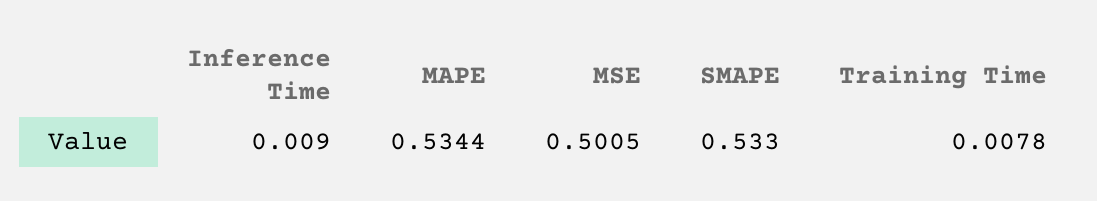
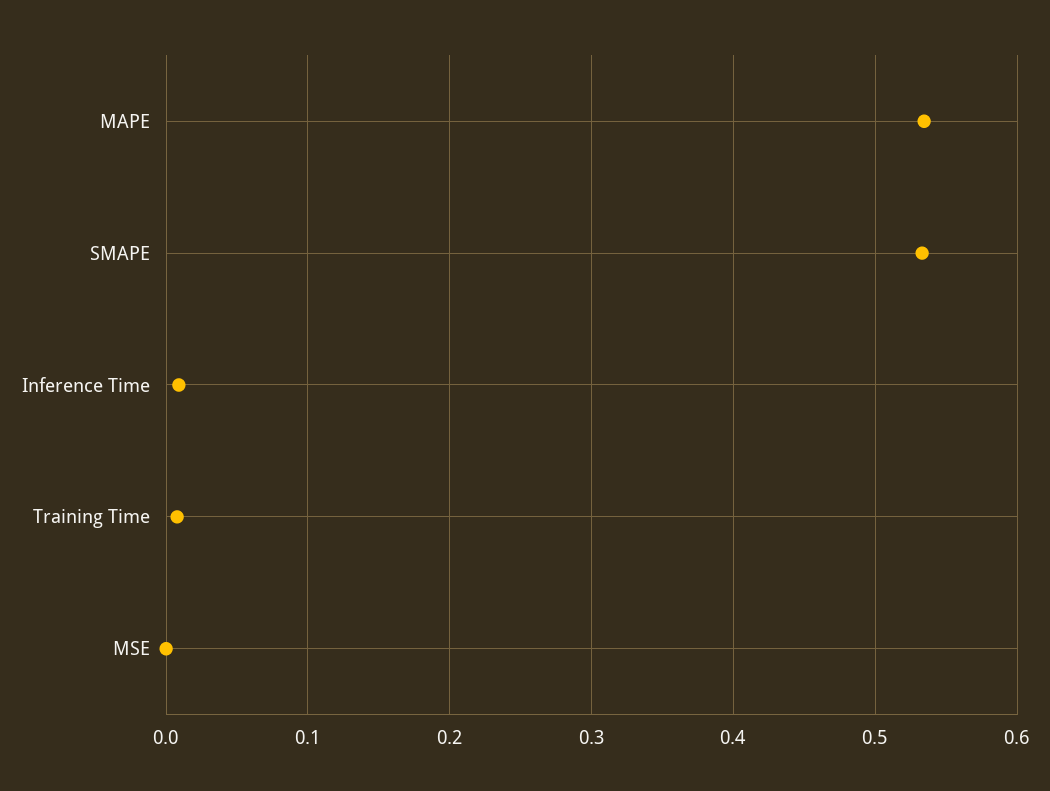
  {
    "Inference Time": 0.009,
    "MAPE": 0.5344,
-   "MSE": 0.5005,
+   "MSE": 0,
    "SMAPE": 0.533,
    "Training Time": 0.0078
  }

